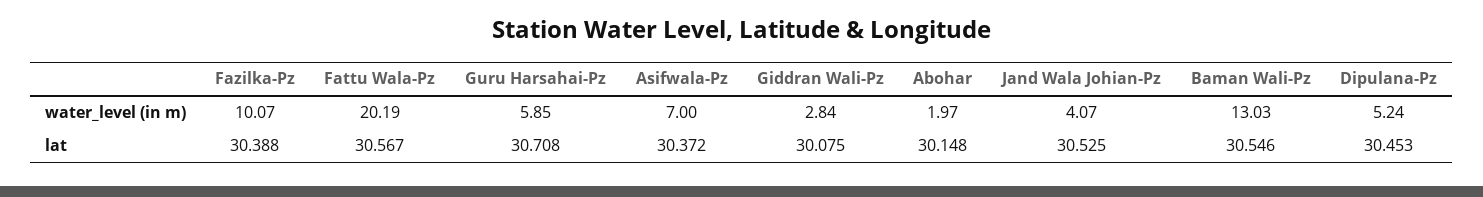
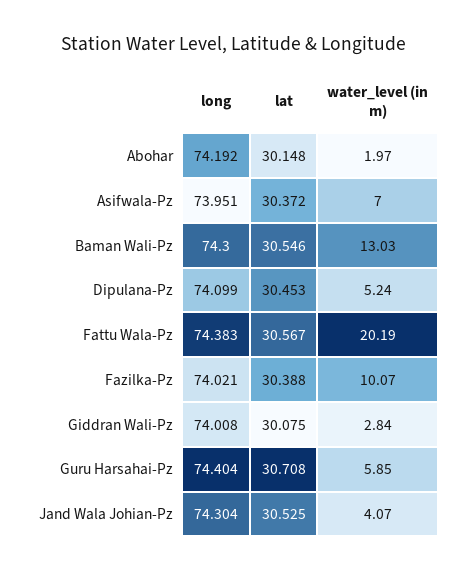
  {
    "Fazilka-Pz": {
      "water_level (in m)": 10.07,
-     "lat": 30.388
+     "lat": 30.388,
+     "long": 74.021
    },
    "Fattu Wala-Pz": {
      "water_level (in m)": 20.19,
-     "lat": 30.567
+     "lat": 30.567,
+     "long": 74.383
    },
    "Guru Harsahai-Pz": {
      "water_level (in m)": 5.85,
-     "lat": 30.708
+     "lat": 30.708,
+     "long": 74.404
    },
    "Asifwala-Pz": {
      "water_level (in m)": 7,
-     "lat": 30.372
+     "lat": 30.372,
+     "long": 73.951
    },
    "Giddran Wali-Pz": {
      "water_level (in m)": 2.84,
-     "lat": 30.075
+     "lat": 30.075,
+     "long": 74.008
    },
    "Abohar": {
      "water_level (in m)": 1.97,
-     "lat": 30.148
+     "lat": 30.148,
+     "long": 74.192
    },
    "Jand Wala Johian-Pz": {
      "water_level (in m)": 4.07,
-     "lat": 30.525
+     "lat": 30.525,
+     "long": 74.304
    },
    "Baman Wali-Pz": {
      "water_level (in m)": 13.03,
-     "lat": 30.546
+     "lat": 30.546,
+     "long": 74.3
    },
    "Dipulana-Pz": {
      "water_level (in m)": 5.24,
-     "lat": 30.453
+     "lat": 30.453,
+     "long": 74.099
    }
  }

